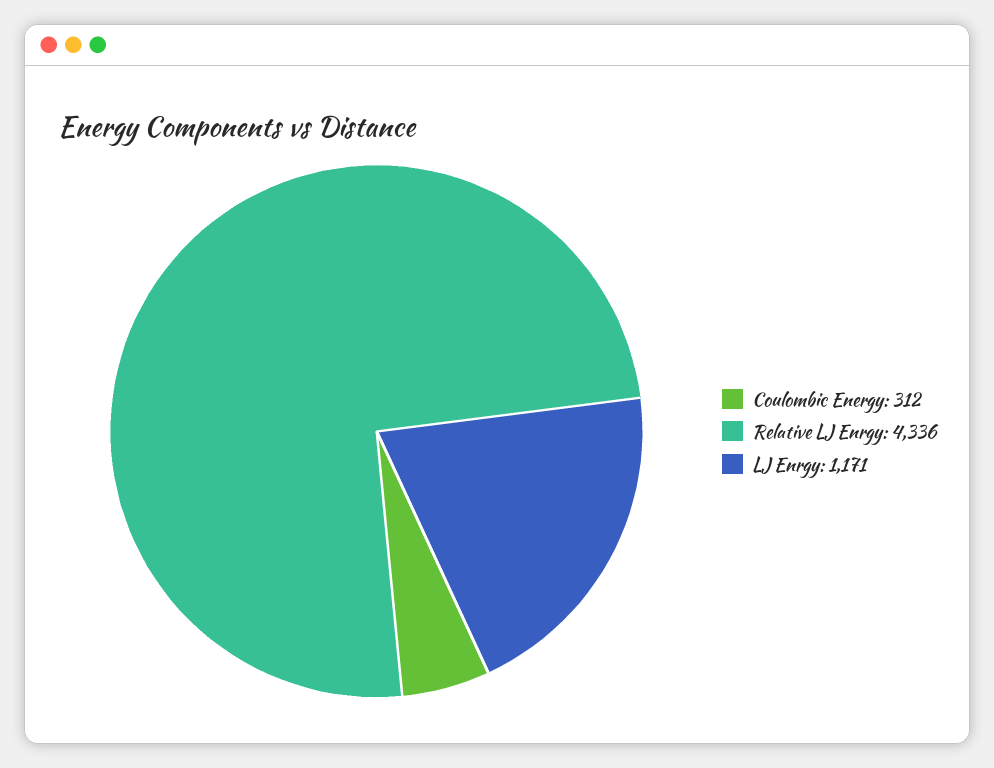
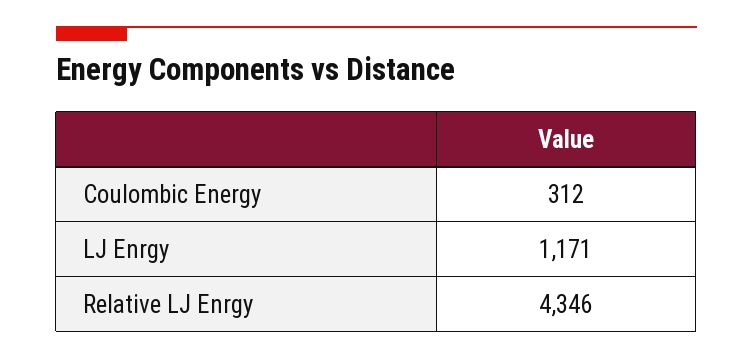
  {
    "Coulombic Energy": 312,
-   "Relative LJ Enrgy": 4336,
+   "Relative LJ Enrgy": 4346,
    "LJ Enrgy": 1171
  }

